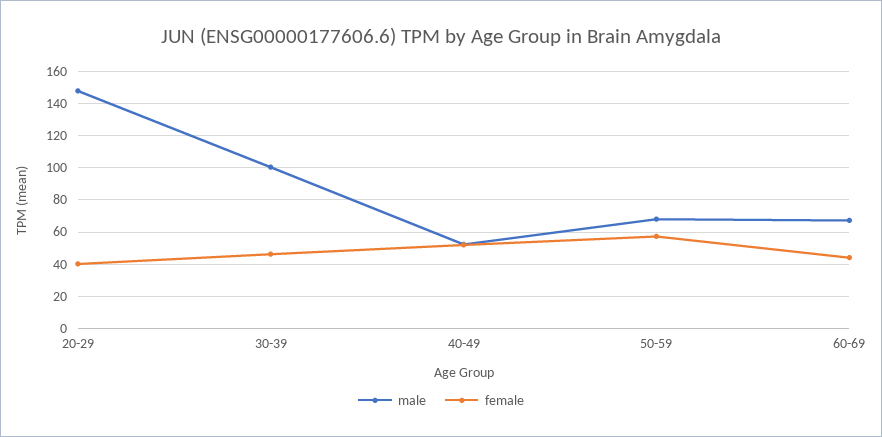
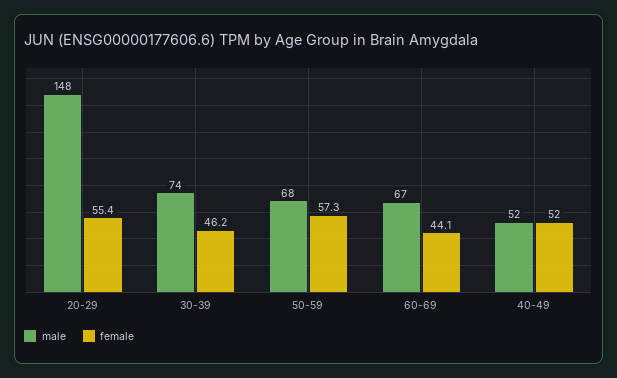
  {
    "male": {
      "20-29": 148,
-     "30-39": 100,
+     "30-39": 74,
      "40-49": 52,
      "50-59": 68,
      "60-69": 67
    },
    "female": {
-     "20-29": 40,
+     "20-29": 55.4,
      "30-39": 46.2,
      "40-49": 52,
      "50-59": 57.3,
      "60-69": 44.1
    }
  }

